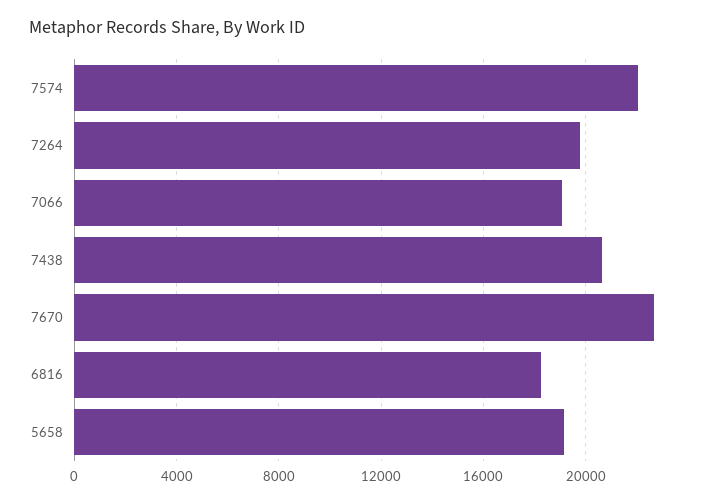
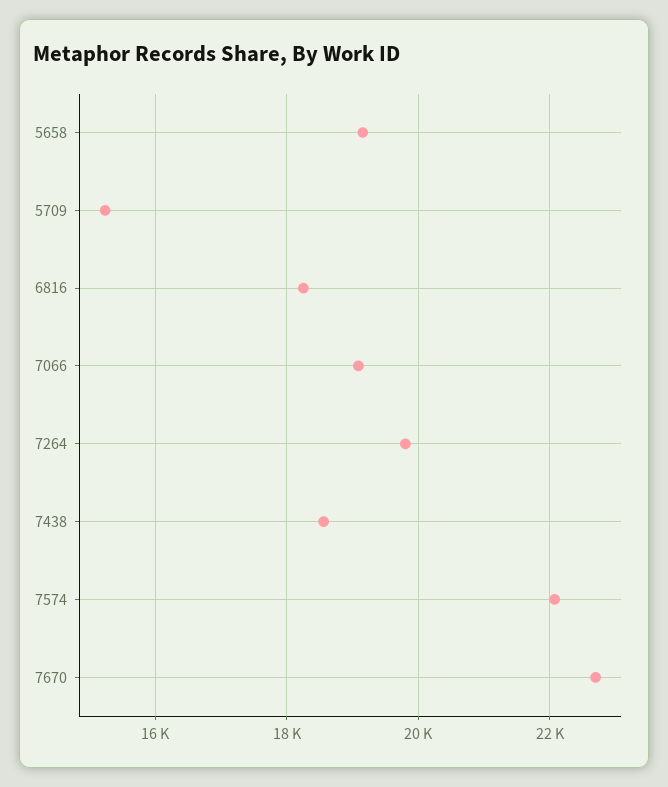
  {
    "7574": 22000,
    "7264": 19800,
    "7066": 19000,
-   "7438": 20500,
+   "7438": 18600,
    "7670": 22600,
    "6816": 18200,
-   "5658": 19200
+   "5658": 19200,
+   "5709": 15200
  }

